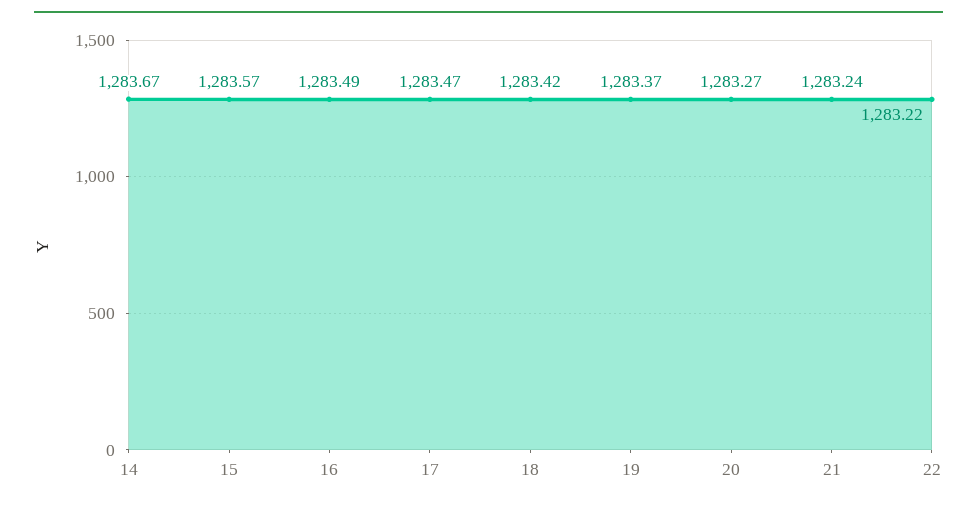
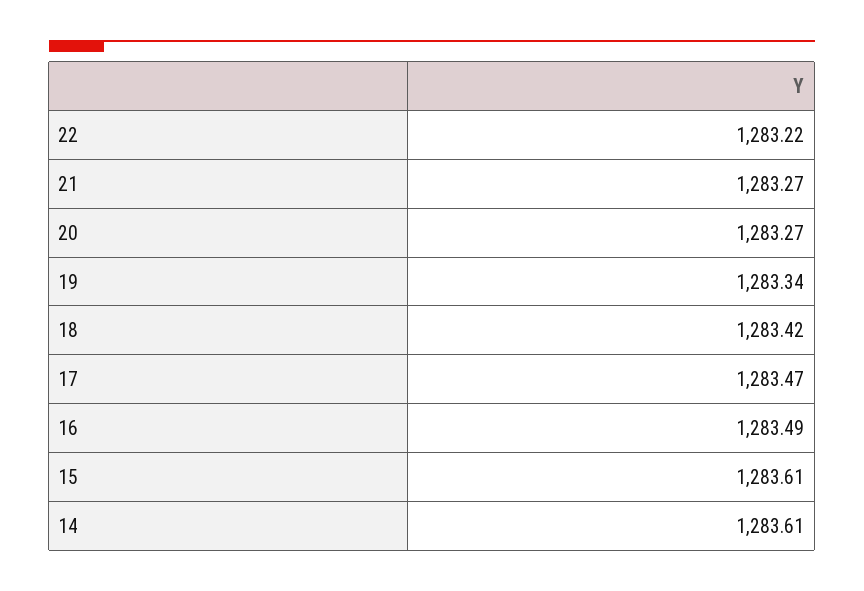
  {
-   "14": 1283.67,
+   "14": 1283.61,
-   "15": 1283.57,
+   "15": 1283.61,
    "16": 1283.49,
    "17": 1283.47,
    "18": 1283.42,
-   "19": 1283.37,
+   "19": 1283.34,
    "20": 1283.27,
-   "21": 1283.24,
+   "21": 1283.27,
    "22": 1283.22
  }

